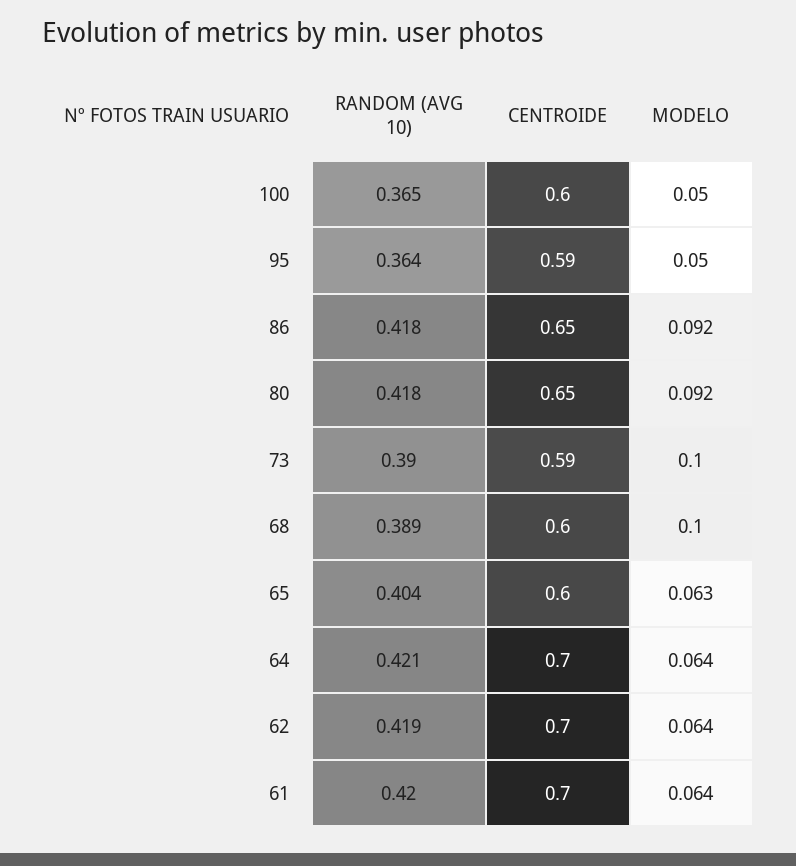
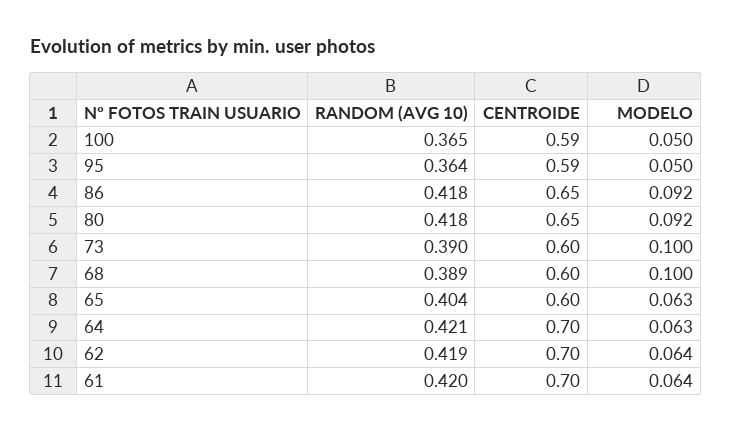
  {
    "RANDOM (AVG 10)": {
      "100": 0.365,
      "95": 0.364,
      "86": 0.418,
      "80": 0.418,
      "73": 0.39,
      "68": 0.389,
      "65": 0.404,
      "64": 0.421,
      "62": 0.419,
      "61": 0.42
    },
    "CENTROIDE": {
-     "100": 0.6,
+     "100": 0.59,
      "95": 0.59,
      "86": 0.65,
      "80": 0.65,
-     "73": 0.59,
+     "73": 0.6,
      "68": 0.6,
      "65": 0.6,
      "64": 0.7,
      "62": 0.7,
      "61": 0.7
    },
    "MODELO": {
      "100": 0.05,
      "95": 0.05,
      "86": 0.092,
      "80": 0.092,
      "73": 0.1,
      "68": 0.1,
      "65": 0.063,
-     "64": 0.064,
+     "64": 0.063,
      "62": 0.064,
      "61": 0.064
    }
  }

